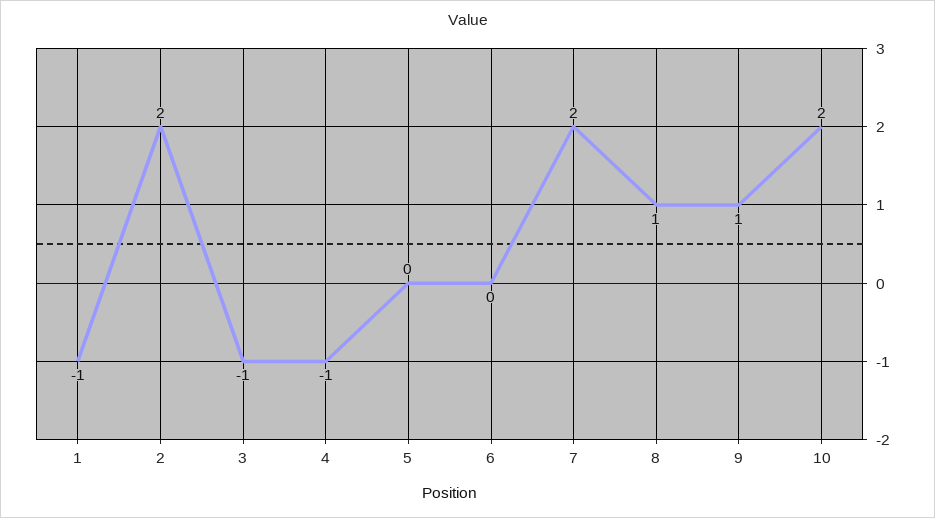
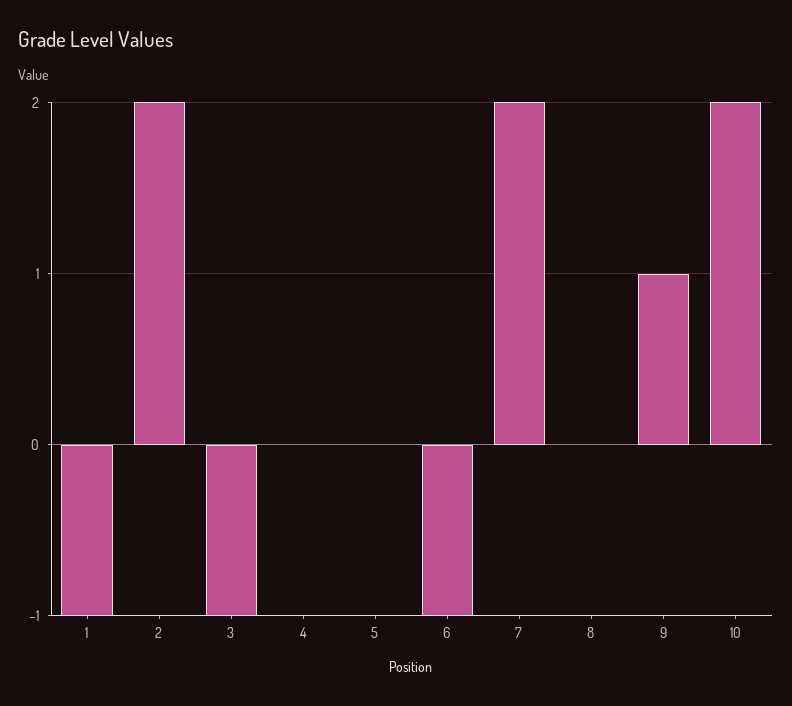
  {
    "1": -1,
    "2": 2,
    "3": -1,
-   "4": -1,
+   "4": 0,
    "5": 0,
-   "6": 0,
+   "6": -1,
    "7": 2,
-   "8": 1,
+   "8": 0,
    "9": 1,
    "10": 2
  }

